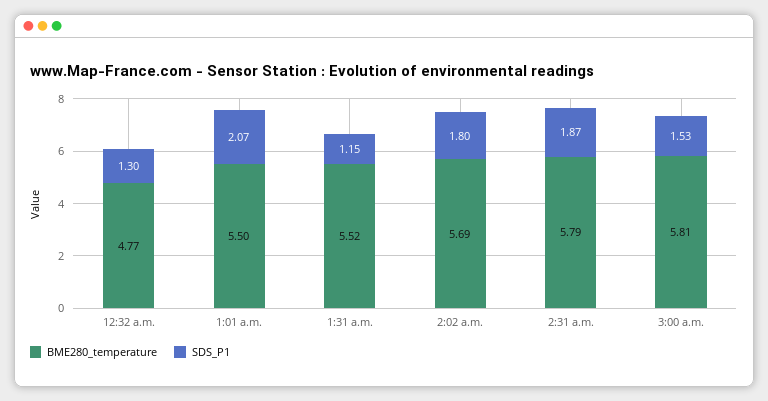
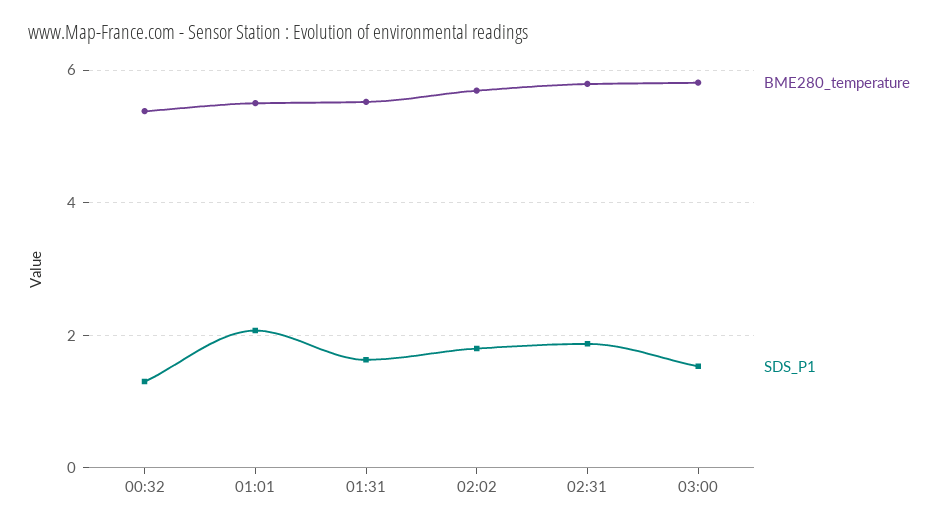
  {
    "BME280_temperature": {
-     "12:32 a.m.": 4.77,
+     "12:32 a.m.": 5.4,
      "1:01 a.m.": 5.5,
      "1:31 a.m.": 5.52,
      "2:02 a.m.": 5.69,
      "2:31 a.m.": 5.79,
      "3:00 a.m.": 5.81
    },
    "SDS_P1": {
      "12:32 a.m.": 1.3,
      "1:01 a.m.": 2.07,
-     "1:31 a.m.": 1.15,
+     "1:31 a.m.": 1.6,
      "2:02 a.m.": 1.8,
      "2:31 a.m.": 1.87,
      "3:00 a.m.": 1.53
    }
  }

